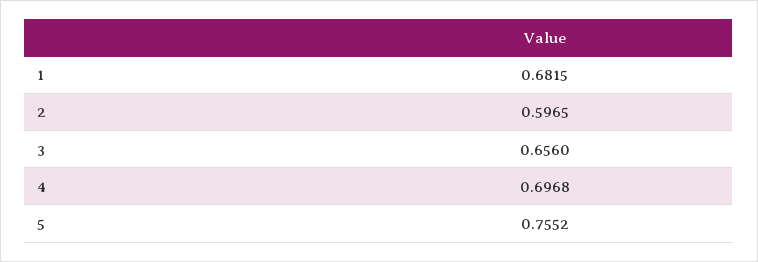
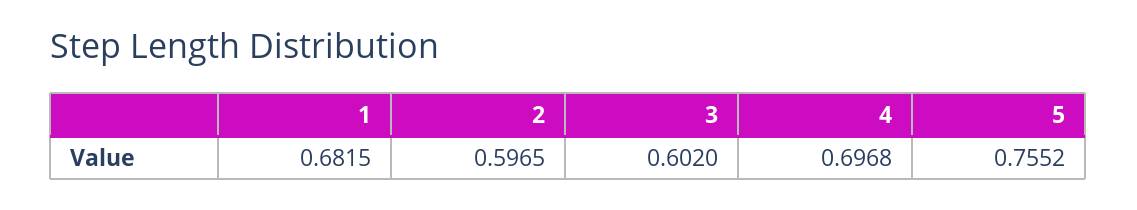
  {
    "1": 0.6815,
    "2": 0.5965,
-   "3": 0.656,
+   "3": 0.602,
    "4": 0.6968,
    "5": 0.7552
  }

